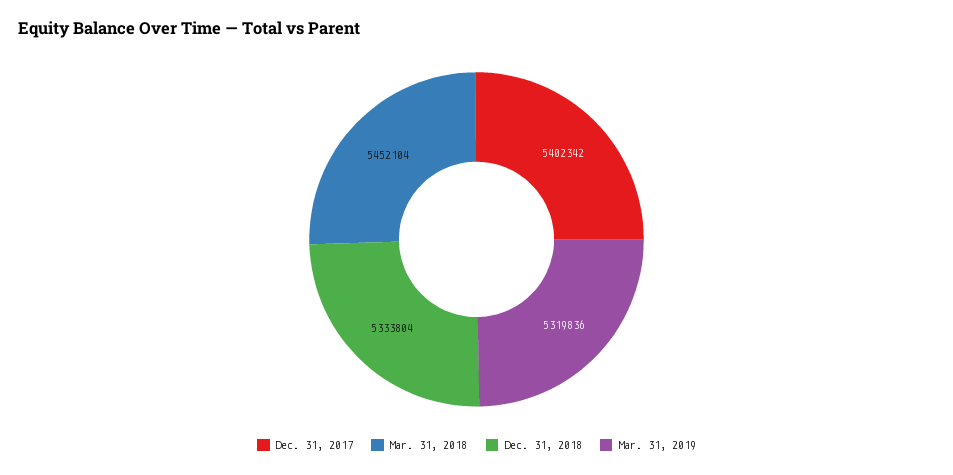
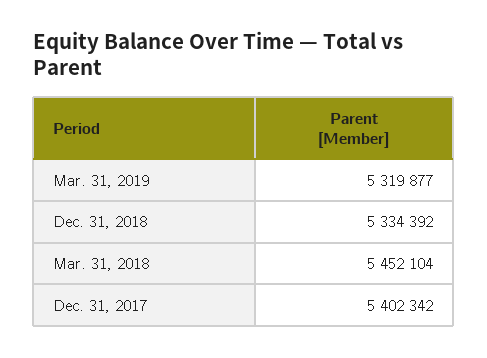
  {
    "Dec. 31, 2017": 5402342,
    "Mar. 31, 2018": 5452104,
-   "Dec. 31, 2018": 5333804,
+   "Dec. 31, 2018": 5334392,
-   "Mar. 31, 2019": 5319836
+   "Mar. 31, 2019": 5319877
  }

